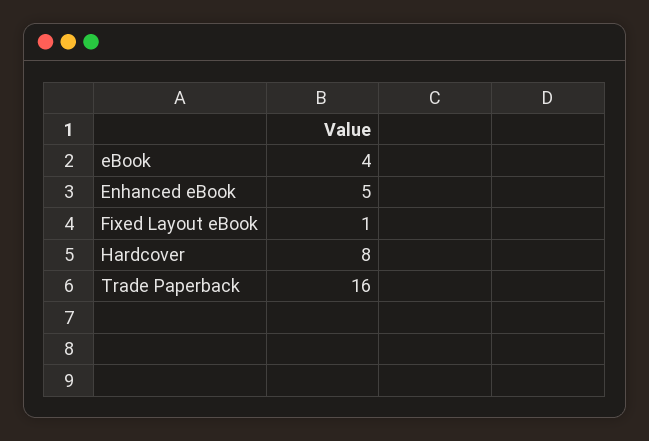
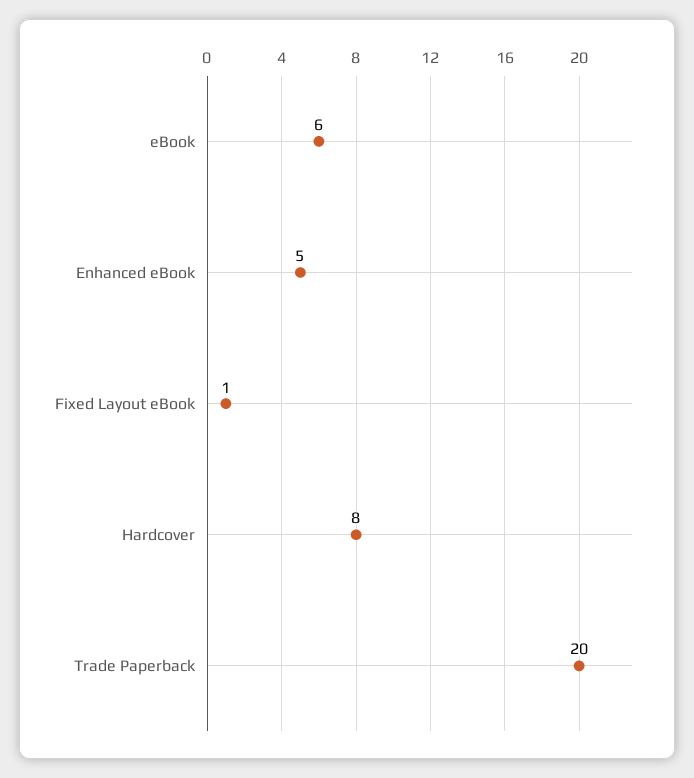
  {
-   "eBook": 4,
+   "eBook": 6,
    "Enhanced eBook": 5,
    "Fixed Layout eBook": 1,
    "Hardcover": 8,
-   "Trade Paperback": 16
+   "Trade Paperback": 20
  }

